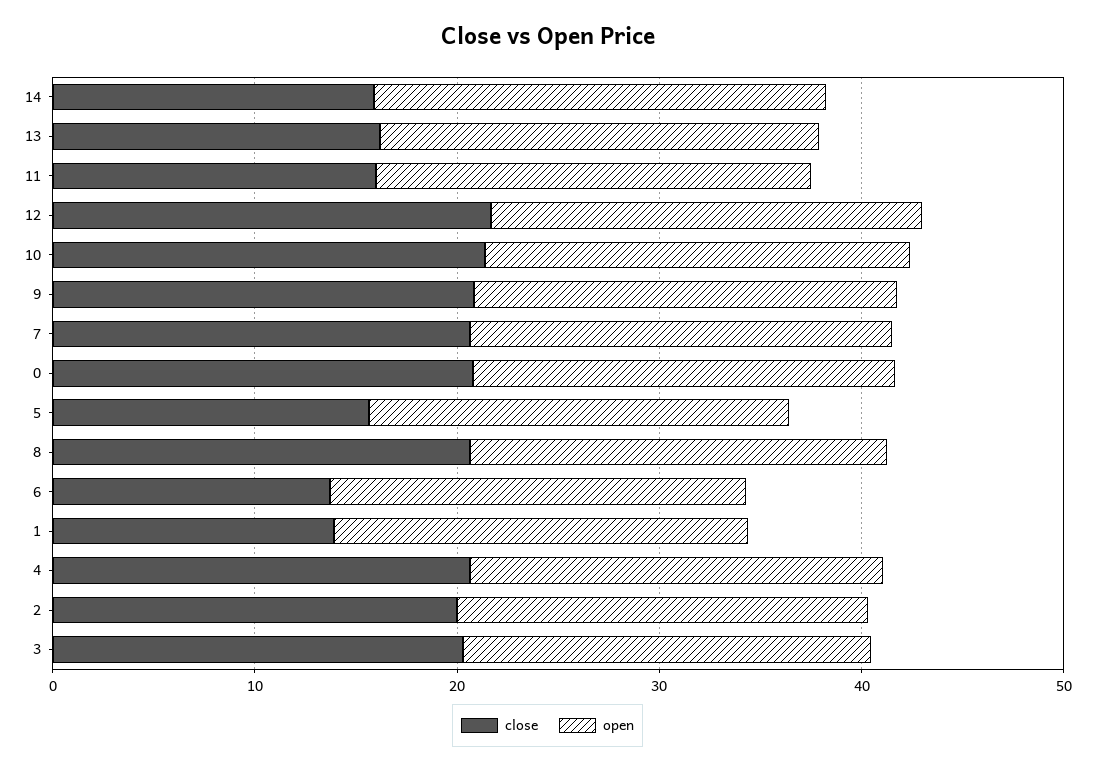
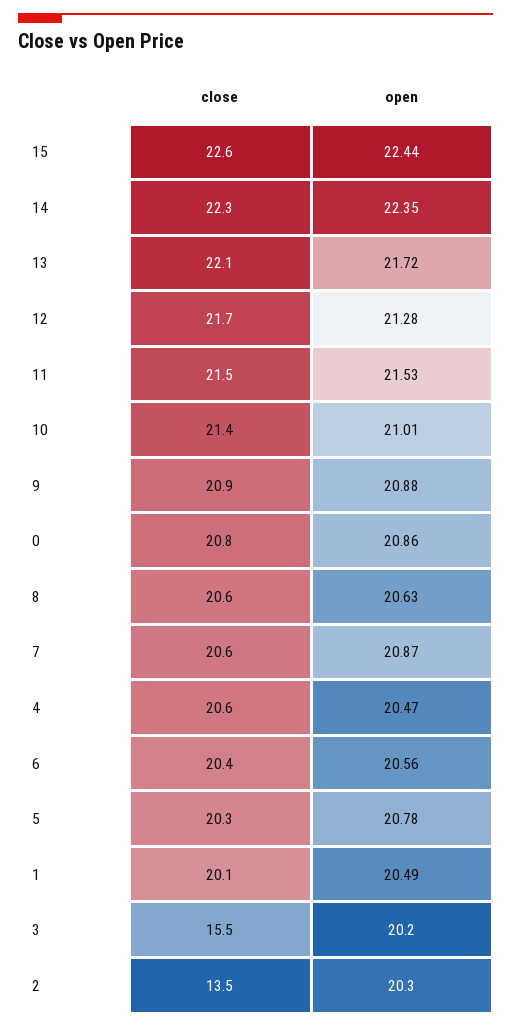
  {
    "close": {
-     "14": 16,
+     "14": 22.3,
-     "13": 16,
+     "13": 22.1,
-     "11": 16,
+     "11": 21.5,
      "12": 21.7,
      "10": 21.4,
      "9": 20.9,
      "7": 20.6,
      "0": 20.8,
-     "5": 16,
+     "5": 20.3,
      "8": 20.6,
-     "6": 14,
+     "6": 20.4,
-     "1": 14,
+     "1": 20.1,
      "4": 20.6,
-     "2": 20,
+     "2": 13.5,
-     "3": 20
+     "3": 15.5,
+     "15": 22.6
    },
    "open": {
      "14": 22.35,
      "13": 21.72,
      "11": 21.53,
      "12": 21.28,
      "10": 21.01,
      "9": 20.88,
      "7": 20.87,
      "0": 20.86,
      "5": 20.78,
      "8": 20.63,
      "6": 20.56,
      "1": 20.49,
      "4": 20.47,
      "2": 20.3,
-     "3": 20.2
+     "3": 20.2,
+     "15": 22.44
    }
  }

